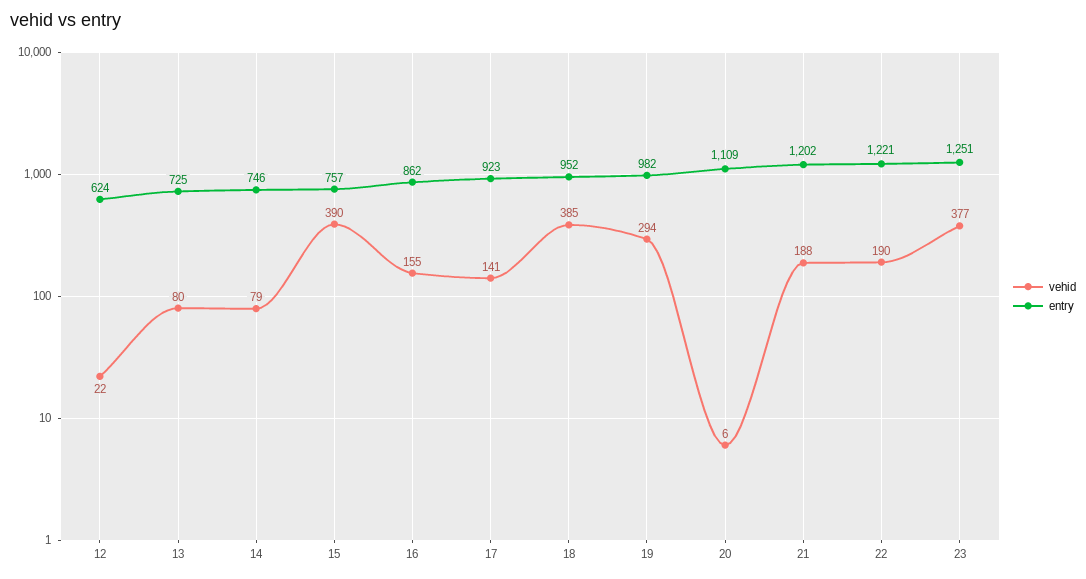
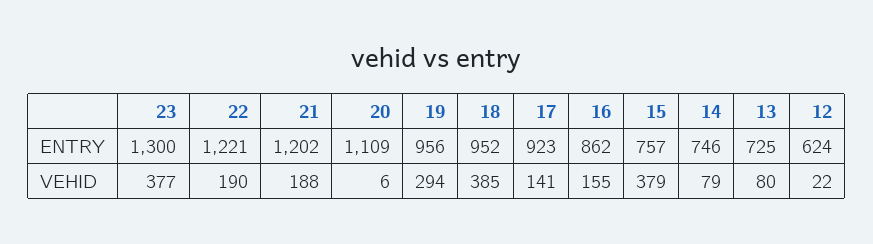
  {
    "vehid": {
      "12": 22,
      "13": 80,
      "14": 79,
-     "15": 390,
+     "15": 379,
      "16": 155,
      "17": 141,
      "18": 385,
      "19": 294,
      "20": 6,
      "21": 188,
      "22": 190,
      "23": 377
    },
    "entry": {
      "12": 624,
      "13": 725,
      "14": 746,
      "15": 757,
      "16": 862,
      "17": 923,
      "18": 952,
-     "19": 982,
+     "19": 956,
      "20": 1109,
      "21": 1202,
      "22": 1221,
-     "23": 1251
+     "23": 1300
    }
  }

